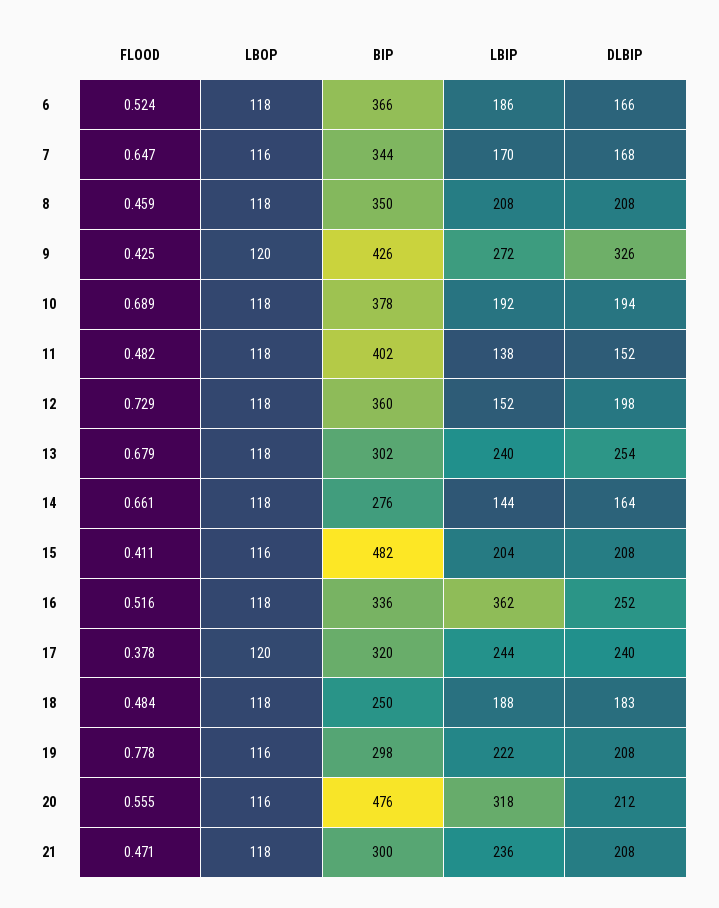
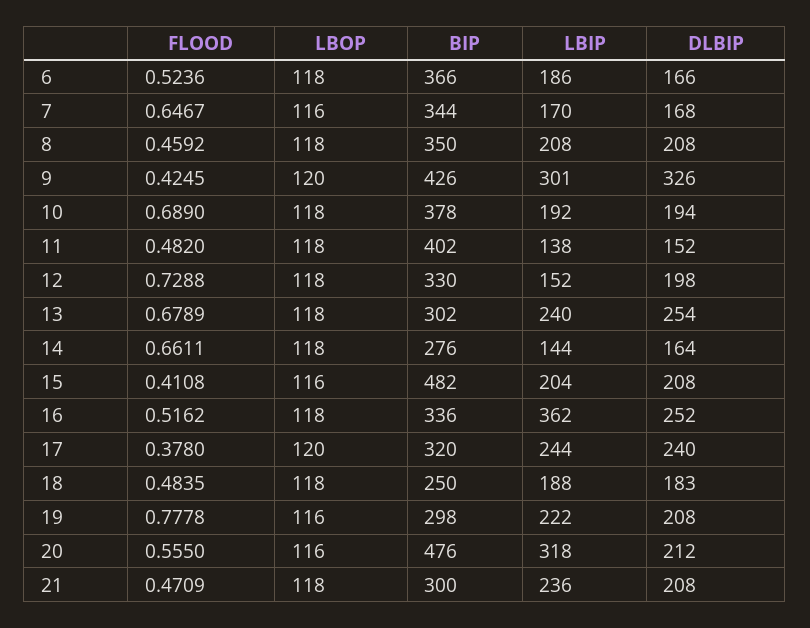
  {
    "FLOOD": {
      "6": 0.5236,
      "7": 0.6467,
      "8": 0.4592,
      "9": 0.4245,
      "10": 0.689,
      "11": 0.482,
      "12": 0.7288,
      "13": 0.6789,
      "14": 0.6611,
      "15": 0.4108,
      "16": 0.5162,
      "17": 0.378,
      "18": 0.4835,
      "19": 0.7778,
      "20": 0.555,
      "21": 0.4709
    },
    "LBOP": {
      "6": 118,
      "7": 116,
      "8": 118,
      "9": 120,
      "10": 118,
      "11": 118,
      "12": 118,
      "13": 118,
      "14": 118,
      "15": 116,
      "16": 118,
      "17": 120,
      "18": 118,
      "19": 116,
      "20": 116,
      "21": 118
    },
    "BIP": {
      "6": 366,
      "7": 344,
      "8": 350,
      "9": 426,
      "10": 378,
      "11": 402,
-     "12": 360,
+     "12": 330,
      "13": 302,
      "14": 276,
      "15": 482,
      "16": 336,
      "17": 320,
      "18": 250,
      "19": 298,
      "20": 476,
      "21": 300
    },
    "LBIP": {
      "6": 186,
      "7": 170,
      "8": 208,
-     "9": 272,
+     "9": 301,
      "10": 192,
      "11": 138,
      "12": 152,
      "13": 240,
      "14": 144,
      "15": 204,
      "16": 362,
      "17": 244,
      "18": 188,
      "19": 222,
      "20": 318,
      "21": 236
    },
    "DLBIP": {
      "6": 166,
      "7": 168,
      "8": 208,
      "9": 326,
      "10": 194,
      "11": 152,
      "12": 198,
      "13": 254,
      "14": 164,
      "15": 208,
      "16": 252,
      "17": 240,
      "18": 183,
      "19": 208,
      "20": 212,
      "21": 208
    }
  }

